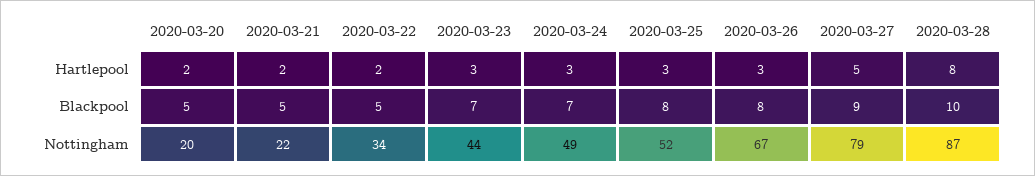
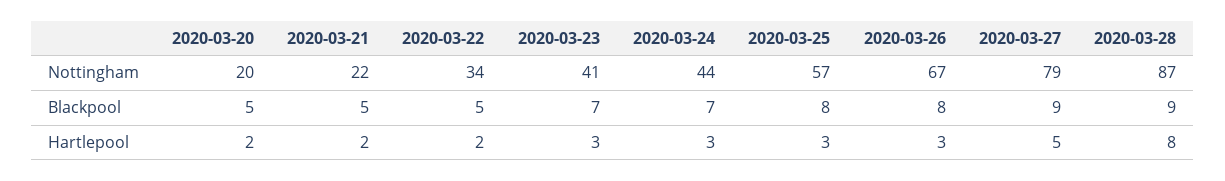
  {
    "2020-03-20": {
      "Hartlepool": 2,
      "Blackpool": 5,
      "Nottingham": 20
    },
    "2020-03-21": {
      "Hartlepool": 2,
      "Blackpool": 5,
      "Nottingham": 22
    },
    "2020-03-22": {
      "Hartlepool": 2,
      "Blackpool": 5,
      "Nottingham": 34
    },
    "2020-03-23": {
      "Hartlepool": 3,
      "Blackpool": 7,
-     "Nottingham": 44
+     "Nottingham": 41
    },
    "2020-03-24": {
      "Hartlepool": 3,
      "Blackpool": 7,
-     "Nottingham": 49
+     "Nottingham": 44
    },
    "2020-03-25": {
      "Hartlepool": 3,
      "Blackpool": 8,
-     "Nottingham": 52
+     "Nottingham": 57
    },
    "2020-03-26": {
      "Hartlepool": 3,
      "Blackpool": 8,
      "Nottingham": 67
    },
    "2020-03-27": {
      "Hartlepool": 5,
      "Blackpool": 9,
      "Nottingham": 79
    },
    "2020-03-28": {
      "Hartlepool": 8,
-     "Blackpool": 10,
+     "Blackpool": 9,
      "Nottingham": 87
    }
  }

